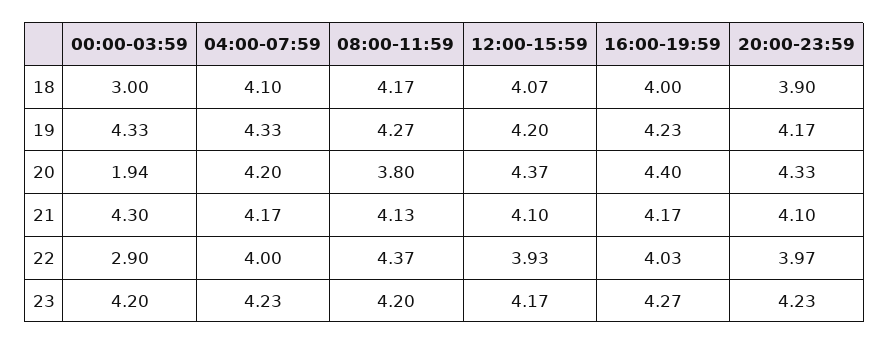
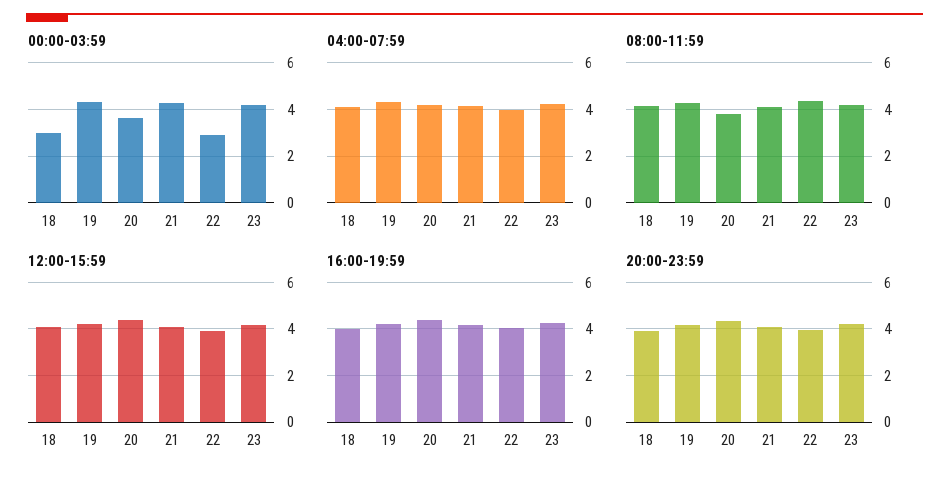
  {
    "00:00-03:59": {
      "18": 3,
      "19": 4.33,
-     "20": 1.94,
+     "20": 3.5,
      "21": 4.3,
      "22": 2.9,
      "23": 4.2
    },
    "04:00-07:59": {
      "18": 4.1,
      "19": 4.33,
      "20": 4.2,
      "21": 4.17,
      "22": 4,
      "23": 4.23
    },
    "08:00-11:59": {
      "18": 4.17,
      "19": 4.27,
      "20": 3.8,
      "21": 4.13,
      "22": 4.37,
      "23": 4.2
    },
    "12:00-15:59": {
      "18": 4.07,
      "19": 4.2,
      "20": 4.37,
      "21": 4.1,
      "22": 3.93,
      "23": 4.17
    },
    "16:00-19:59": {
      "18": 4,
      "19": 4.23,
      "20": 4.4,
      "21": 4.17,
      "22": 4.03,
      "23": 4.27
    },
    "20:00-23:59": {
      "18": 3.9,
      "19": 4.17,
      "20": 4.33,
      "21": 4.1,
      "22": 3.97,
      "23": 4.23
    }
  }

